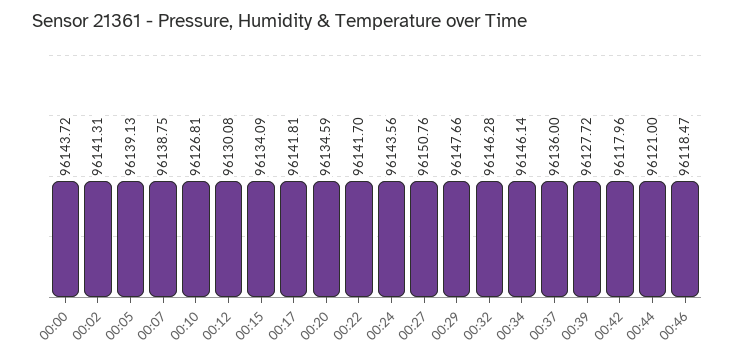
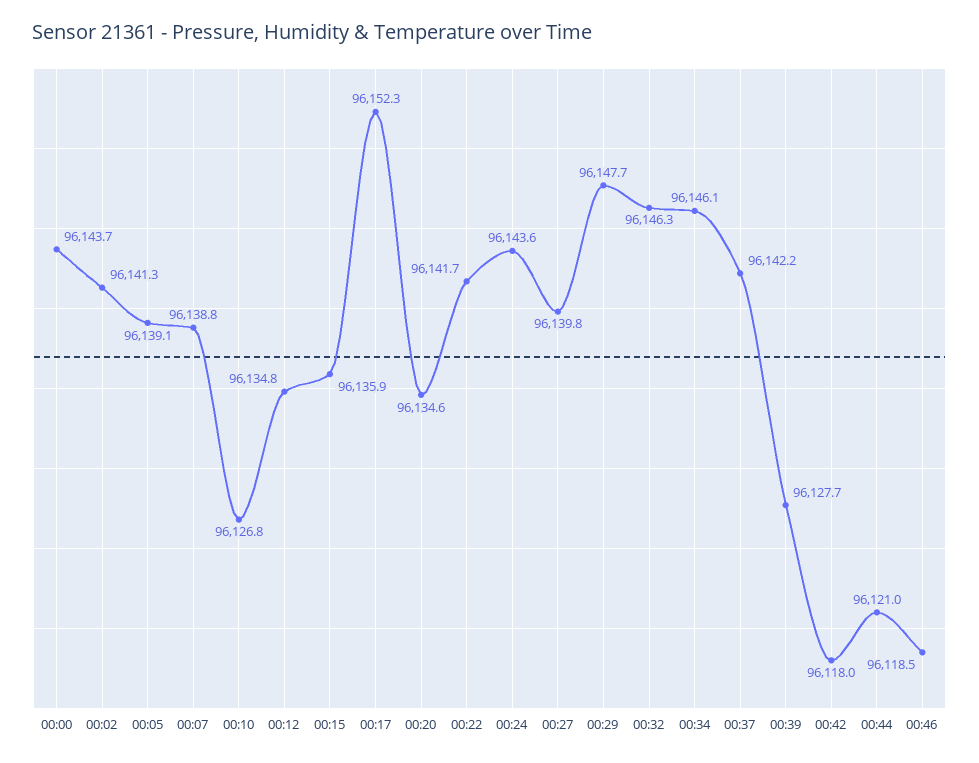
  {
    "00:00": 96143.72,
    "00:02": 96141.31,
    "00:05": 96139.13,
    "00:07": 96138.75,
    "00:10": 96126.81,
-   "00:12": 96130.08,
+   "00:12": 96134.8,
-   "00:15": 96134.09,
+   "00:15": 96135.9,
-   "00:17": 96141.81,
+   "00:17": 96152.3,
    "00:20": 96134.59,
    "00:22": 96141.7,
    "00:24": 96143.56,
-   "00:27": 96150.76,
+   "00:27": 96139.8,
    "00:29": 96147.66,
    "00:32": 96146.28,
    "00:34": 96146.14,
-   "00:37": 96136,
+   "00:37": 96142.2,
    "00:39": 96127.72,
    "00:42": 96117.96,
    "00:44": 96121,
    "00:46": 96118.47
  }

